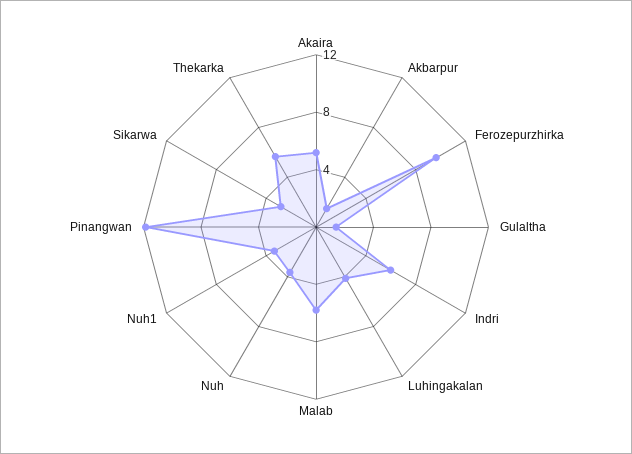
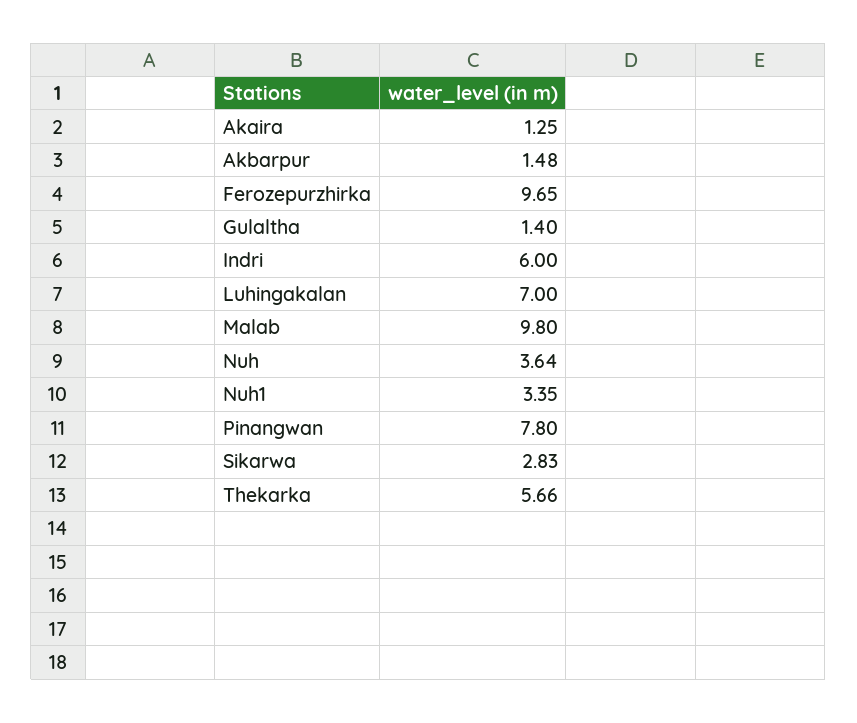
  {
-   "Akaira": 5,
+   "Akaira": 1.25,
    "Akbarpur": 1.48,
    "Ferozepurzhirka": 9.65,
    "Gulaltha": 1.4,
    "Indri": 6,
-   "Luhingakalan": 4,
+   "Luhingakalan": 7,
-   "Malab": 6,
+   "Malab": 9.8,
    "Nuh": 3.64,
    "Nuh1": 3.35,
-   "Pinangwan": 12,
+   "Pinangwan": 7.8,
    "Sikarwa": 2.83,
    "Thekarka": 5.66
  }

